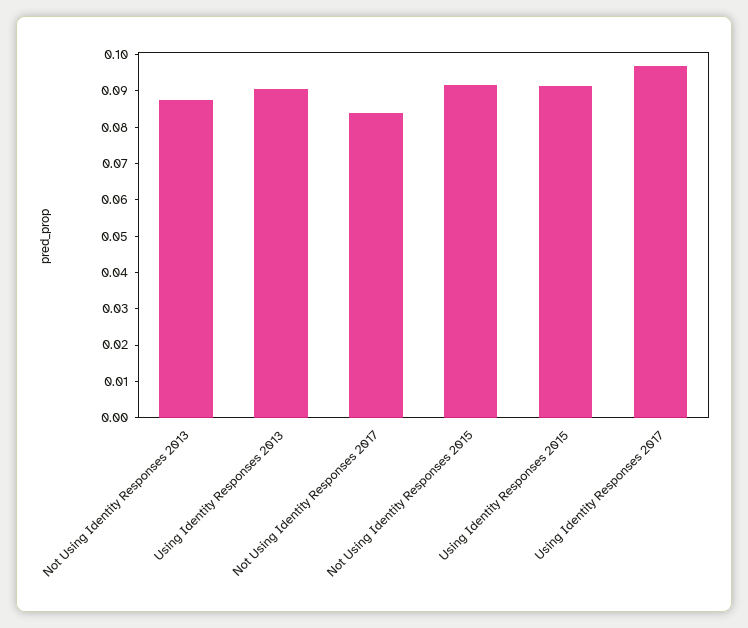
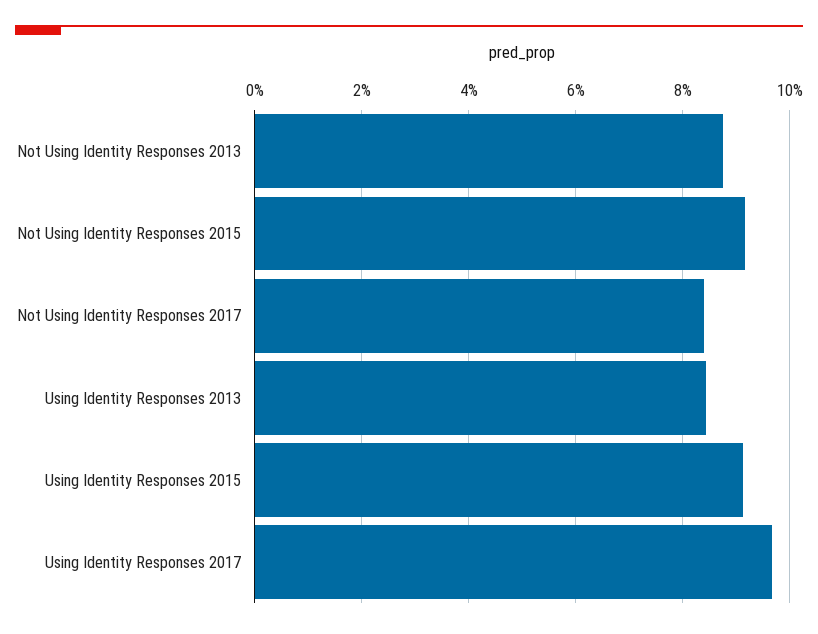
  {
    "Not Using Identity Responses 2013": 0.088,
-   "Using Identity Responses 2013": 0.09,
+   "Using Identity Responses 2013": 0.084,
    "Not Using Identity Responses 2017": 0.084,
    "Not Using Identity Responses 2015": 0.092,
    "Using Identity Responses 2015": 0.092,
    "Using Identity Responses 2017": 0.096
  }

